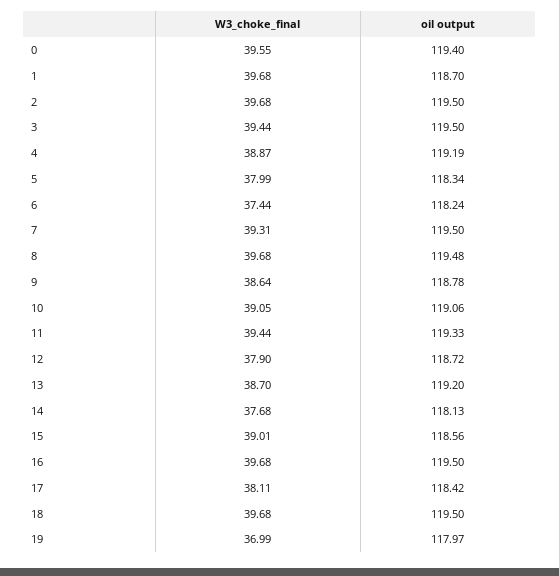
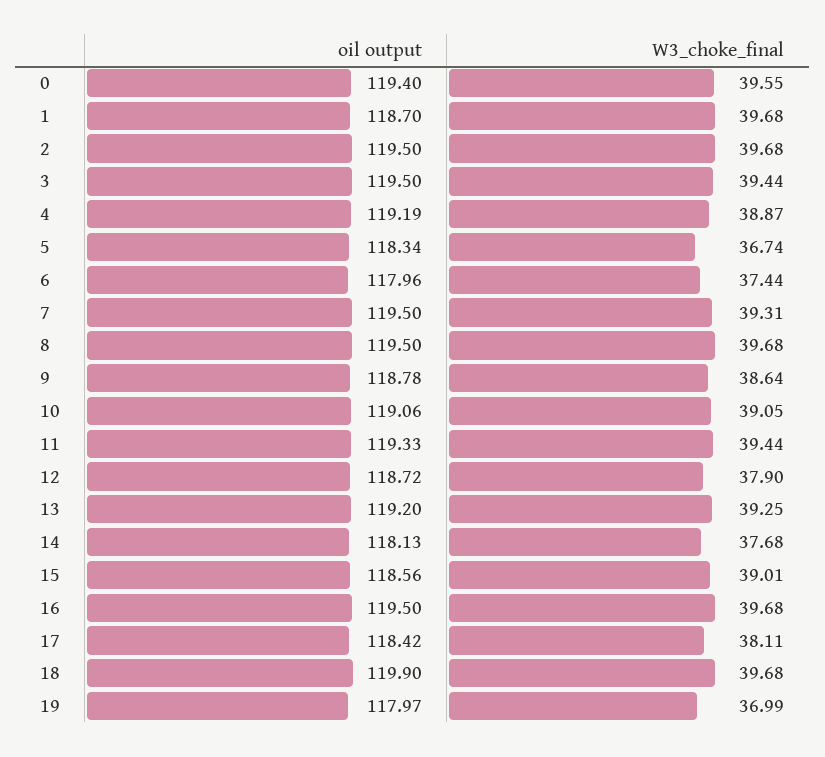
  {
    "W3_choke_final": {
      "0": 39.55,
      "1": 39.68,
      "2": 39.68,
      "3": 39.44,
      "4": 38.87,
-     "5": 37.99,
+     "5": 36.74,
      "6": 37.44,
      "7": 39.31,
      "8": 39.68,
      "9": 38.64,
      "10": 39.05,
      "11": 39.44,
      "12": 37.9,
-     "13": 38.7,
+     "13": 39.25,
      "14": 37.68,
      "15": 39.01,
      "16": 39.68,
      "17": 38.11,
      "18": 39.68,
      "19": 36.99
    },
    "oil output": {
      "0": 119.4,
      "1": 118.7,
      "2": 119.5,
      "3": 119.5,
      "4": 119.19,
      "5": 118.34,
-     "6": 118.24,
+     "6": 117.96,
      "7": 119.5,
-     "8": 119.48,
+     "8": 119.5,
      "9": 118.78,
      "10": 119.06,
      "11": 119.33,
      "12": 118.72,
      "13": 119.2,
      "14": 118.13,
      "15": 118.56,
      "16": 119.5,
      "17": 118.42,
-     "18": 119.5,
+     "18": 119.9,
      "19": 117.97
    }
  }

